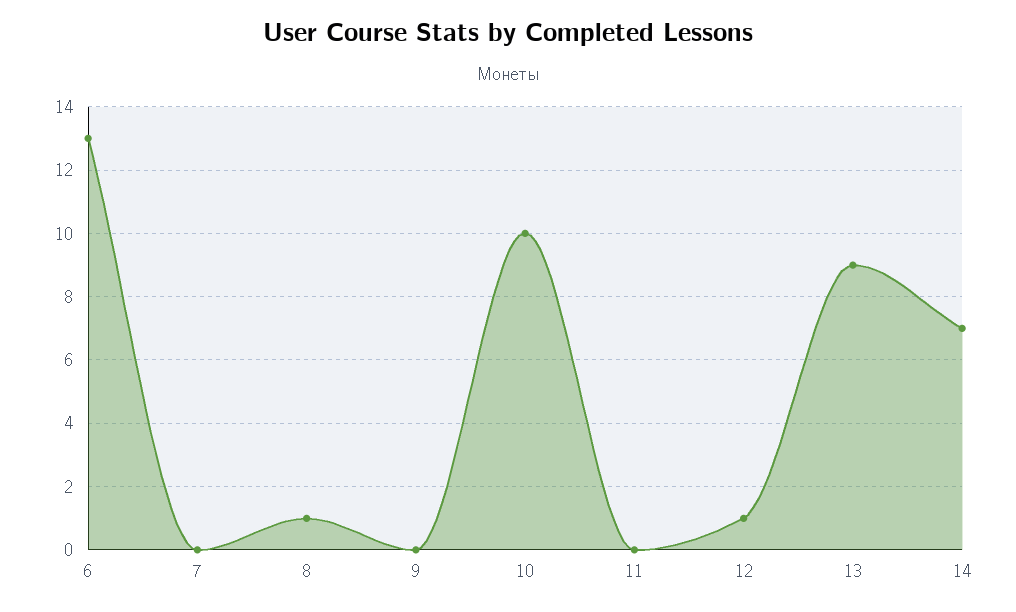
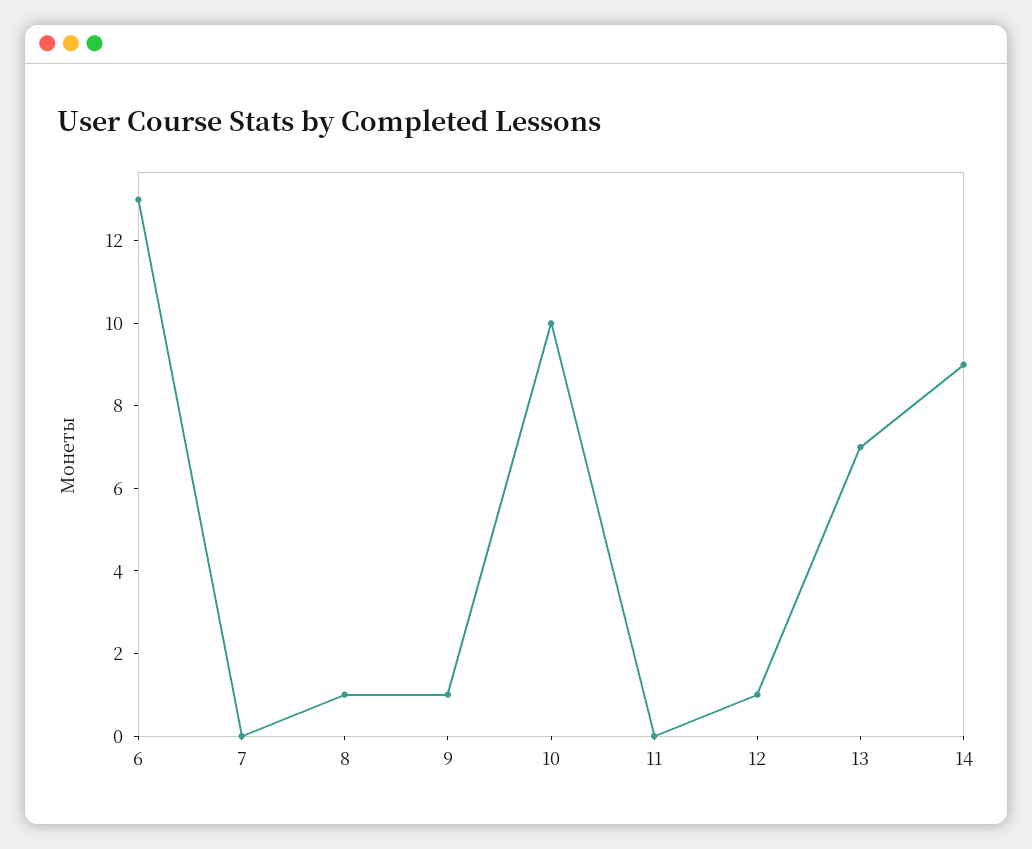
  {
    "6": 13,
    "7": 0,
    "8": 1,
-   "9": 0,
+   "9": 1,
    "10": 10,
    "11": 0,
    "12": 1,
-   "13": 9,
+   "13": 7,
-   "14": 7
+   "14": 9
  }

